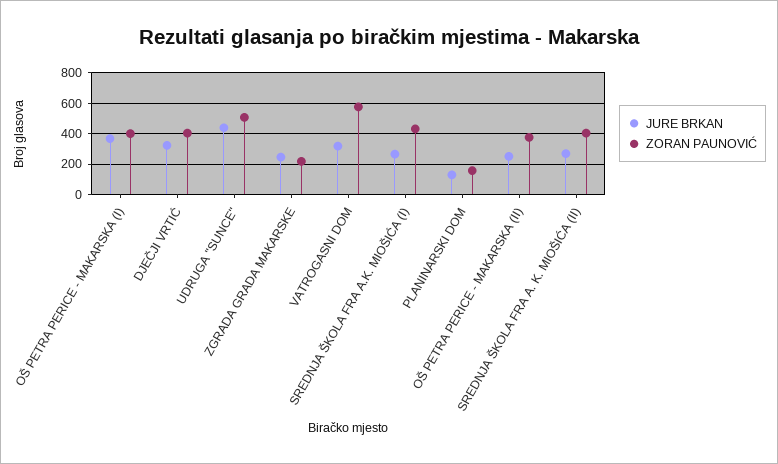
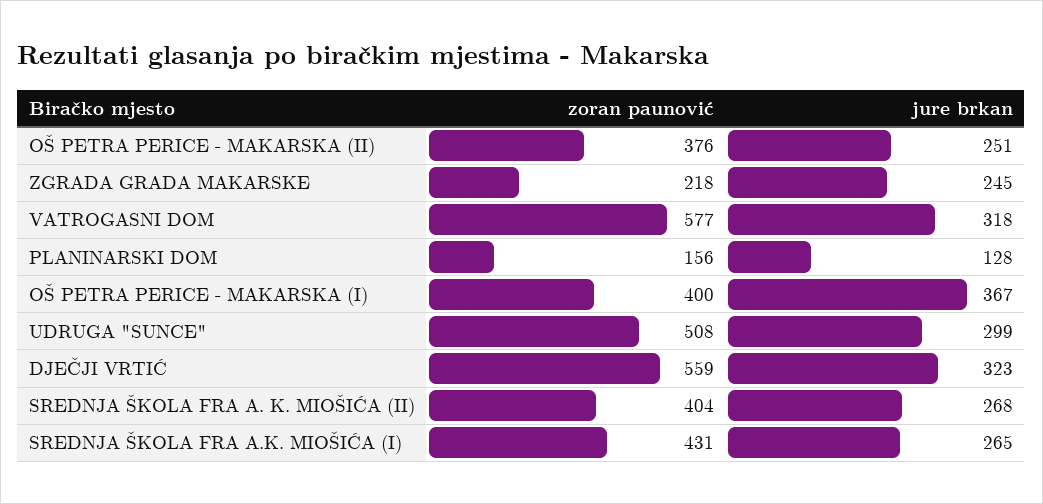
  {
    "JURE BRKAN": {
      "OŠ PETRA PERICE - MAKARSKA (I)": 367,
      "DJEČJI VRTIĆ": 323,
-     "UDRUGA \"SUNCE\"": 450,
+     "UDRUGA \"SUNCE\"": 299,
      "ZGRADA GRADA MAKARSKE": 245,
      "VATROGASNI DOM": 318,
      "SREDNJA ŠKOLA FRA A.K. MIOŠIĆA (I)": 265,
      "PLANINARSKI DOM": 128,
      "OŠ PETRA PERICE - MAKARSKA (II)": 251,
      "SREDNJA ŠKOLA FRA A. K. MIOŠIĆA (II)": 268
    },
    "ZORAN PAUNOVIĆ": {
      "OŠ PETRA PERICE - MAKARSKA (I)": 400,
-     "DJEČJI VRTIĆ": 400,
+     "DJEČJI VRTIĆ": 559,
      "UDRUGA \"SUNCE\"": 508,
      "ZGRADA GRADA MAKARSKE": 218,
      "VATROGASNI DOM": 577,
      "SREDNJA ŠKOLA FRA A.K. MIOŠIĆA (I)": 431,
      "PLANINARSKI DOM": 156,
      "OŠ PETRA PERICE - MAKARSKA (II)": 376,
      "SREDNJA ŠKOLA FRA A. K. MIOŠIĆA (II)": 404
    }
  }

